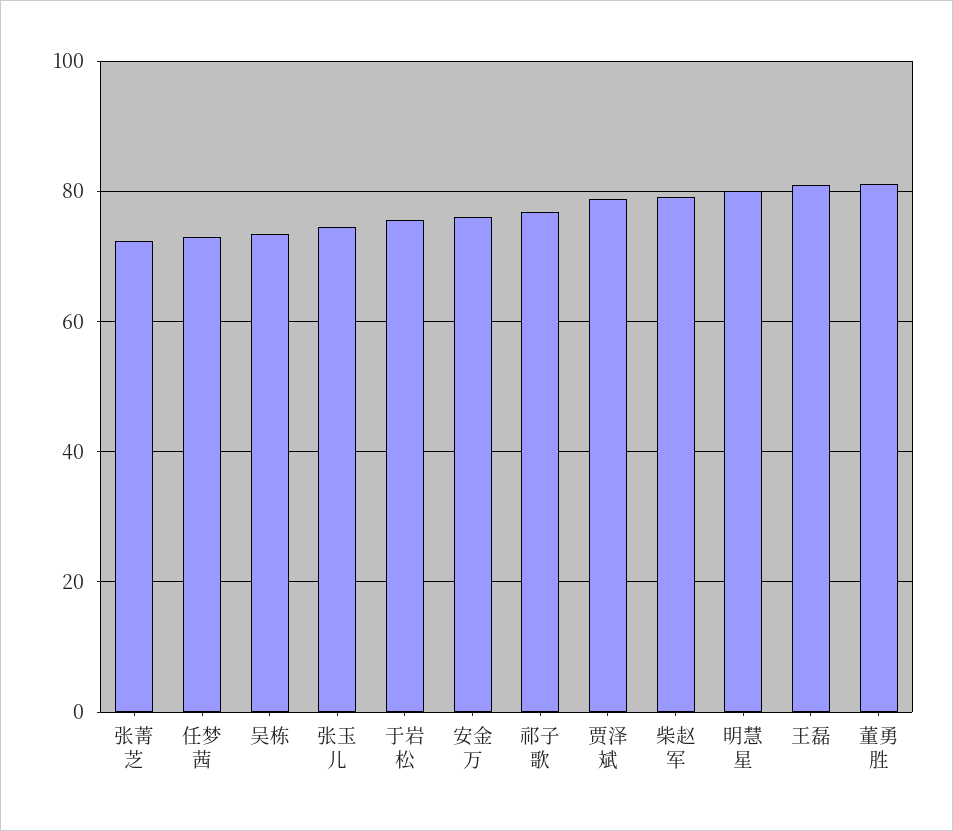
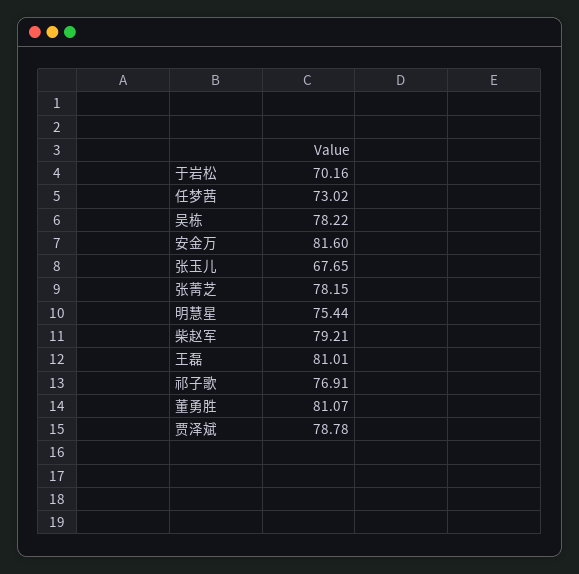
  {
-   "张菁芝": 72,
+   "张菁芝": 78.15,
    "任梦茜": 73.02,
-   "吴栋": 74,
+   "吴栋": 78.22,
-   "张玉儿": 74,
+   "张玉儿": 67.65,
-   "于岩松": 76,
+   "于岩松": 70.16,
-   "安金万": 76,
+   "安金万": 81.6,
    "祁子歌": 76.91,
    "贾泽斌": 78.78,
    "柴赵军": 79.21,
-   "明慧星": 80,
+   "明慧星": 75.44,
    "王磊": 81.01,
    "董勇胜": 81.07
  }

